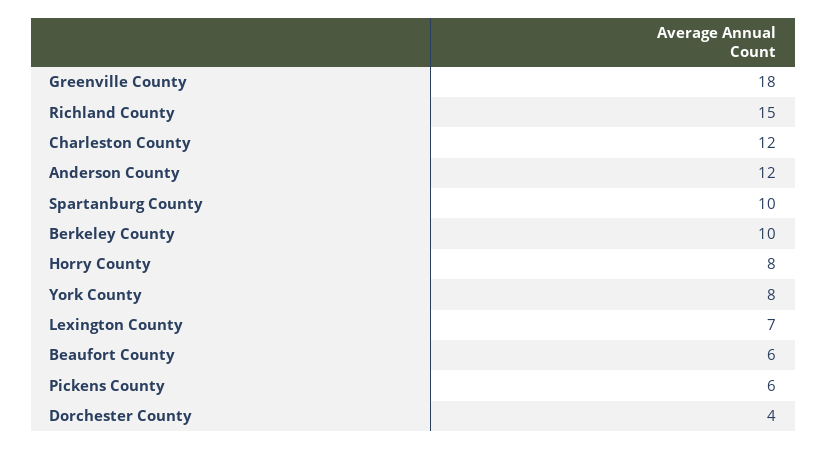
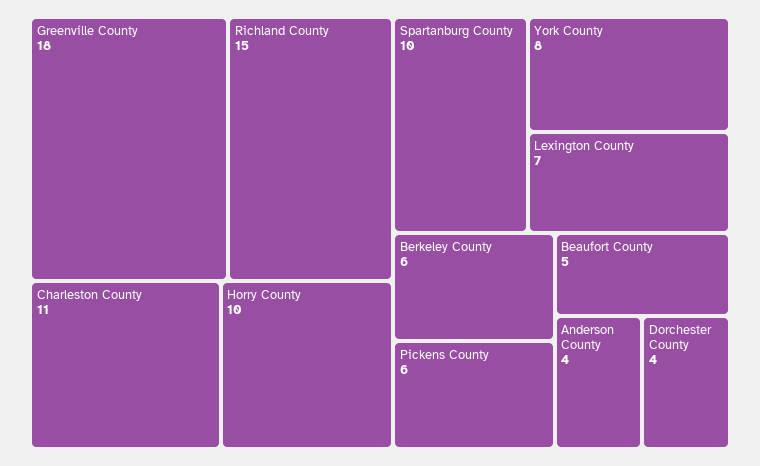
  {
    "Greenville County": 18,
    "Richland County": 15,
-   "Charleston County": 12,
+   "Charleston County": 11,
-   "Anderson County": 12,
+   "Anderson County": 4,
    "Spartanburg County": 10,
-   "Berkeley County": 10,
+   "Berkeley County": 6,
-   "Horry County": 8,
+   "Horry County": 10,
    "York County": 8,
    "Lexington County": 7,
-   "Beaufort County": 6,
+   "Beaufort County": 5,
    "Pickens County": 6,
    "Dorchester County": 4
  }

